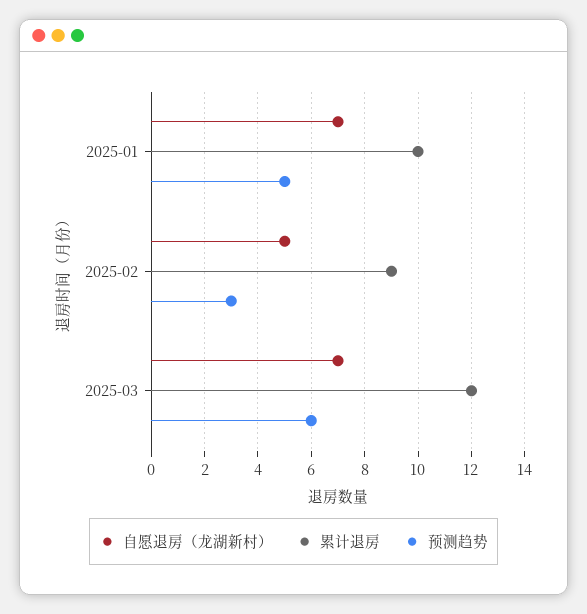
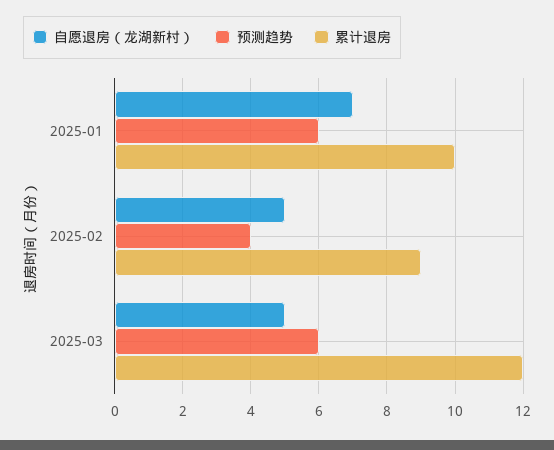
  {
    "自愿退房（龙湖新村）": {
      "2025-01": 7,
      "2025-02": 5,
-     "2025-03": 7
+     "2025-03": 5
    },
    "累计退房": {
      "2025-01": 10,
      "2025-02": 9,
      "2025-03": 12
    },
    "预测趋势": {
-     "2025-01": 5,
+     "2025-01": 6,
-     "2025-02": 3,
+     "2025-02": 4,
      "2025-03": 6
    }
  }

